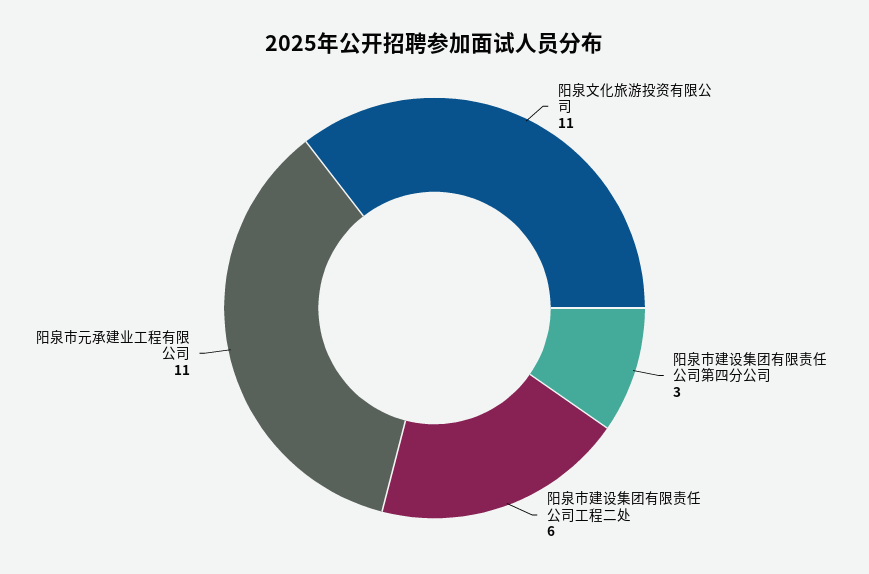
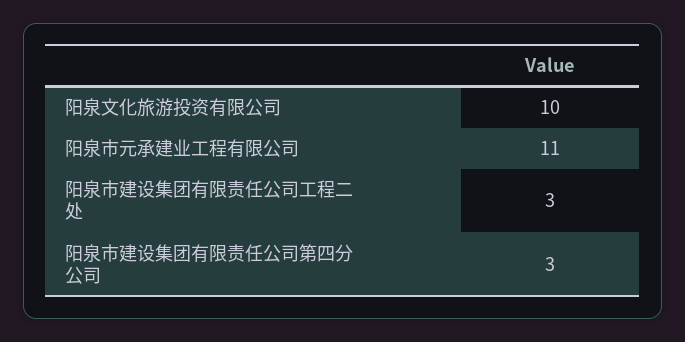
  {
-   "阳泉文化旅游投资有限公司": 11,
+   "阳泉文化旅游投资有限公司": 10,
    "阳泉市建设集团有限责任公司第四分公司": 3,
-   "阳泉市建设集团有限责任公司工程二处": 6,
+   "阳泉市建设集团有限责任公司工程二处": 3,
    "阳泉市元承建业工程有限公司": 11
  }

